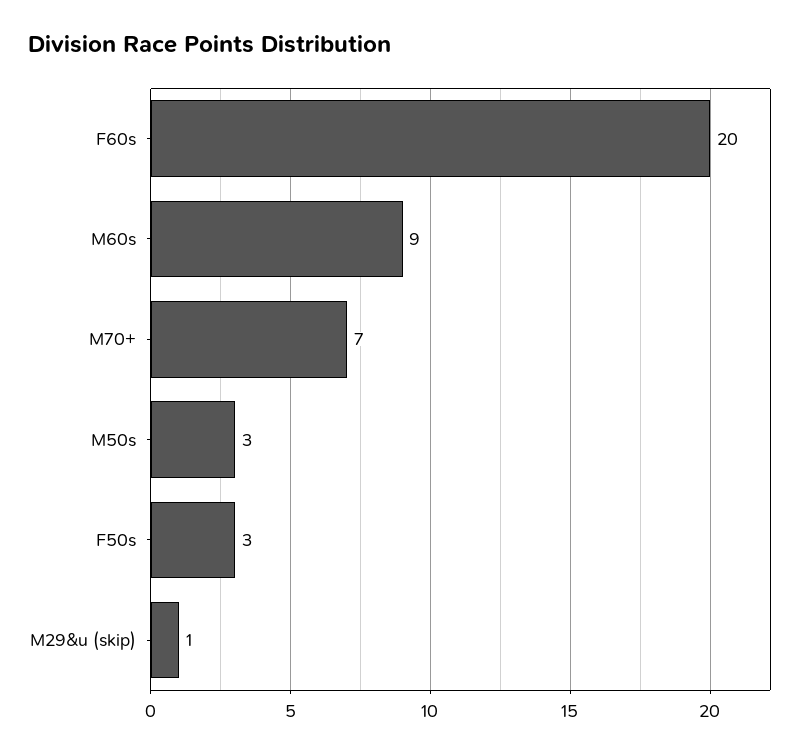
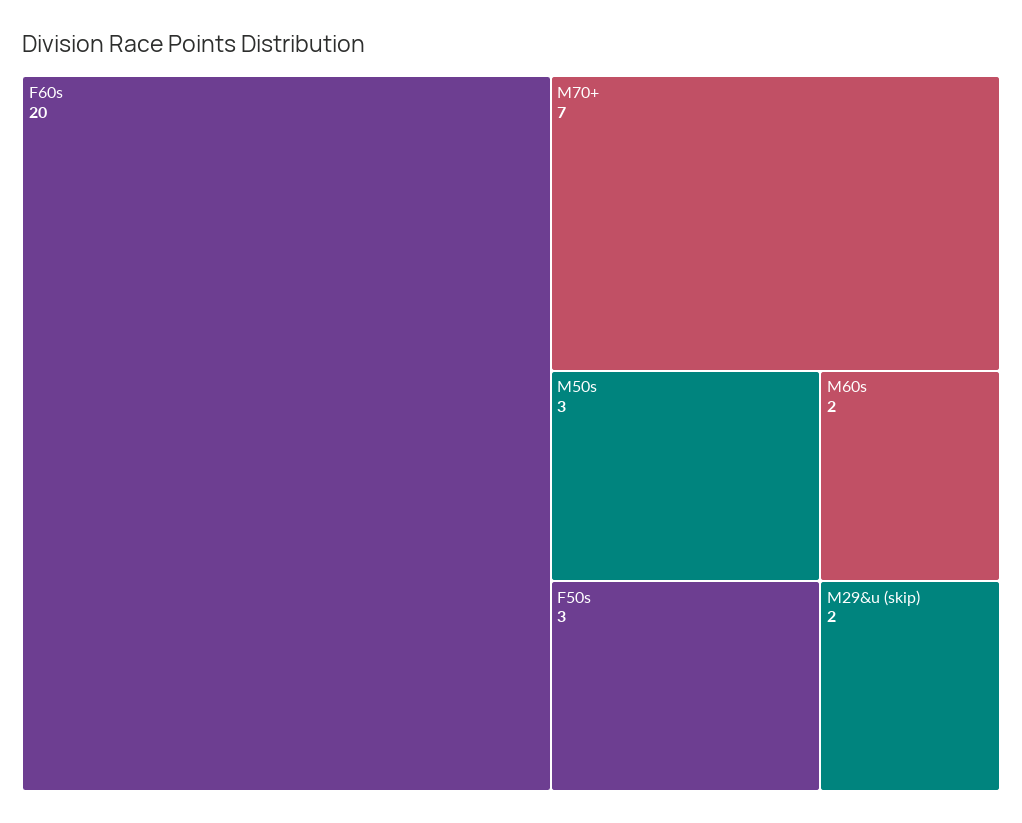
  {
    "F60s": 20,
-   "M60s": 9,
+   "M60s": 2,
    "M70+": 7,
    "M50s": 3,
    "F50s": 3,
-   "M29&u (skip)": 1
+   "M29&u (skip)": 2
  }

